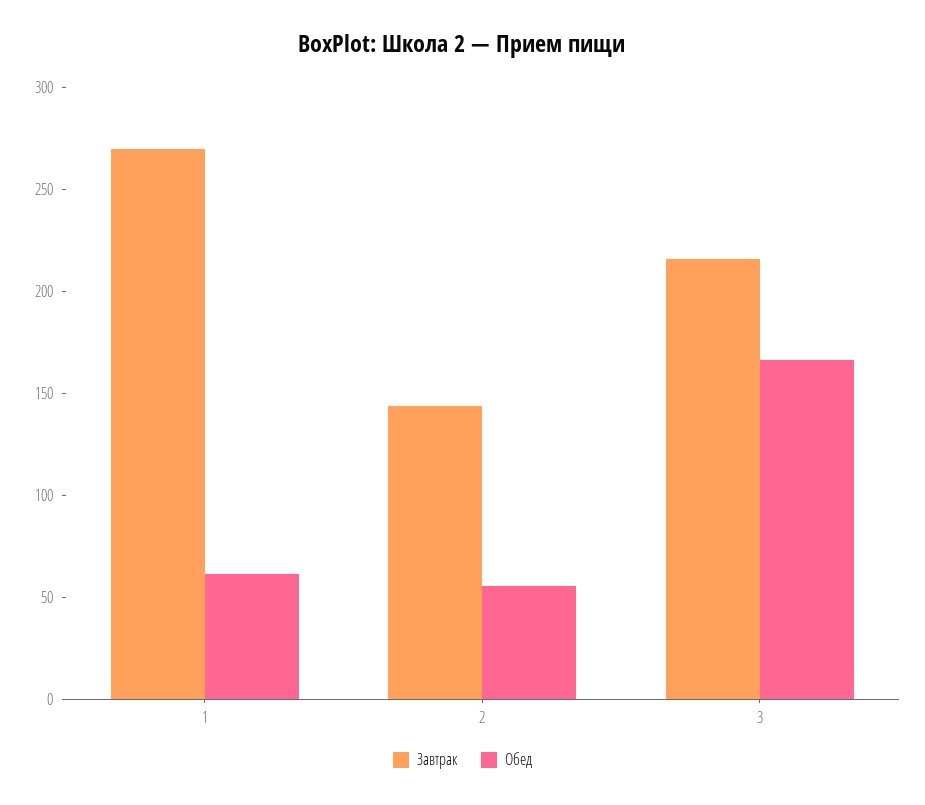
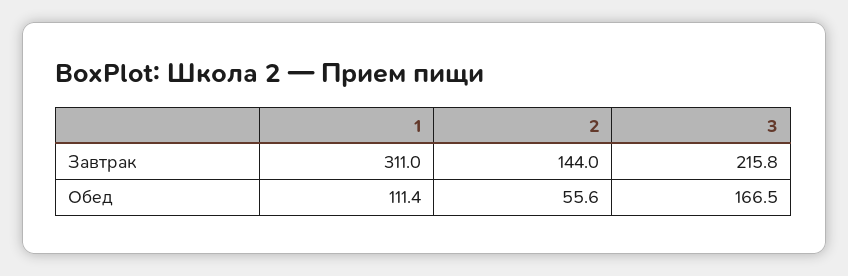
  {
    "Завтрак": {
-     "1": 270,
+     "1": 311,
      "2": 144,
      "3": 215.8
    },
    "Обед": {
-     "1": 60,
+     "1": 111.4,
      "2": 55.6,
      "3": 166.5
    }
  }

